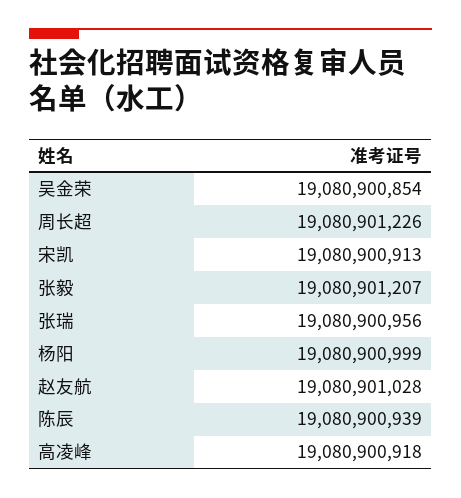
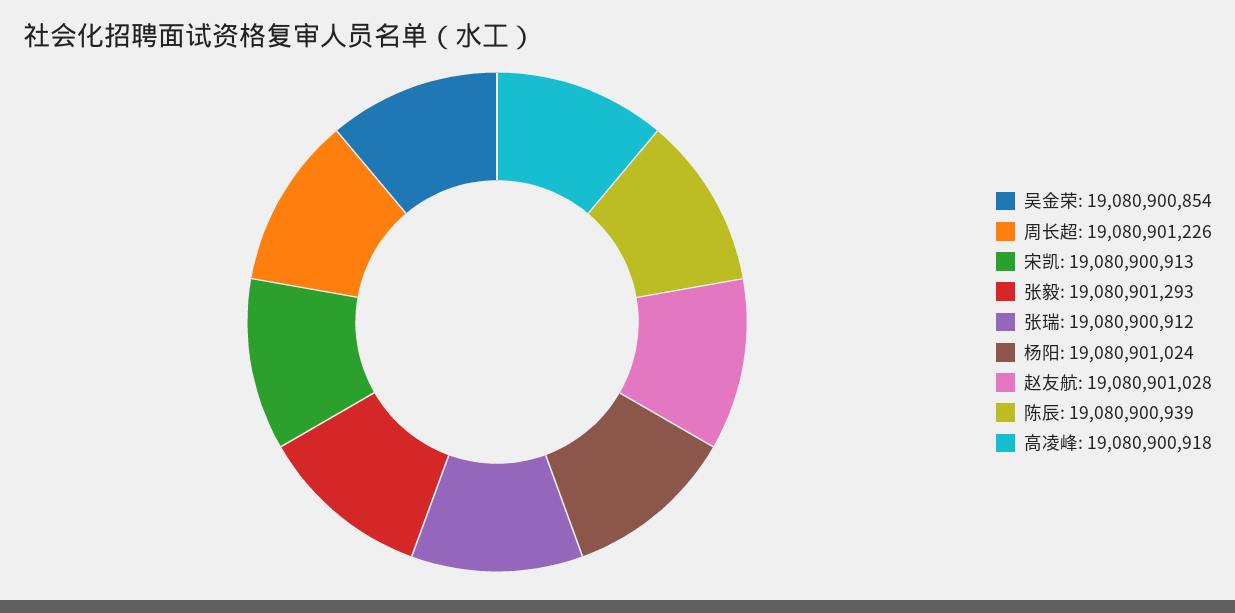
  {
    "吴金荣": 19080900854,
    "周长超": 19080901226,
    "宋凯": 19080900913,
-   "张毅": 19080901207,
+   "张毅": 19080901293,
-   "张瑞": 19080900956,
+   "张瑞": 19080900912,
-   "杨阳": 19080900999,
+   "杨阳": 19080901024,
    "赵友航": 19080901028,
    "陈辰": 19080900939,
    "高凌峰": 19080900918
  }

